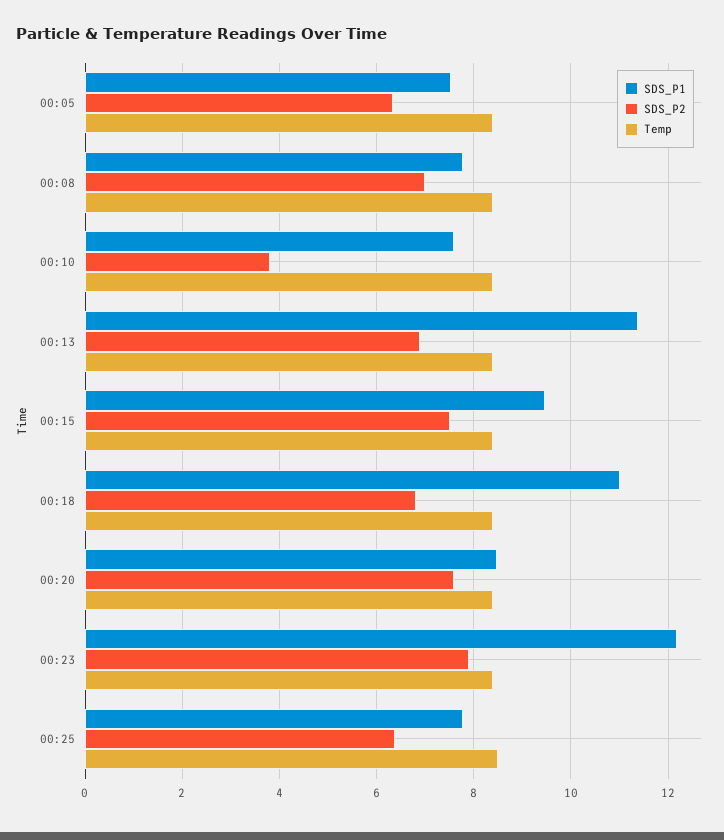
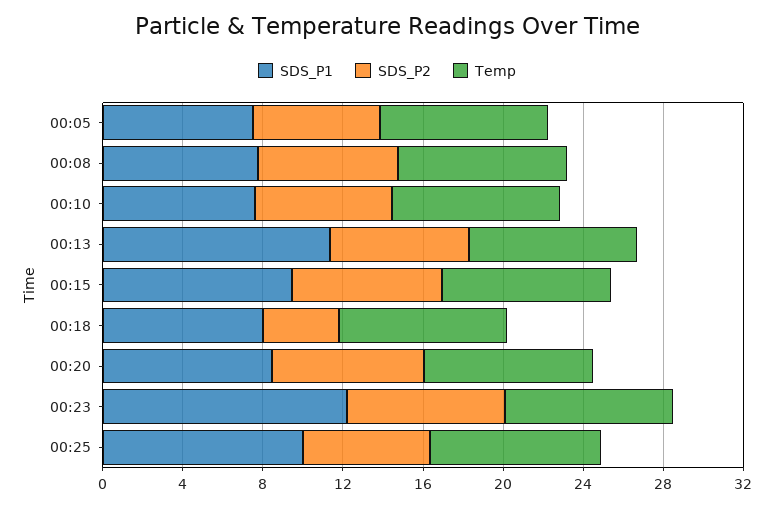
  {
    "SDS_P1": {
      "00:05": 7.6,
      "00:08": 7.8,
      "00:10": 7.6,
      "00:13": 11.4,
      "00:15": 9.4,
-     "00:18": 11,
+     "00:18": 8,
      "00:20": 8.4,
      "00:23": 12.2,
-     "00:25": 7.8
+     "00:25": 10
    },
    "SDS_P2": {
      "00:05": 6.4,
      "00:08": 7,
-     "00:10": 3.8,
+     "00:10": 7,
      "00:13": 7,
      "00:15": 7.6,
-     "00:18": 6.8,
+     "00:18": 4,
      "00:20": 7.6,
      "00:23": 8,
      "00:25": 6.4
    },
    "Temp": {
      "00:05": 8.4,
      "00:08": 8.4,
      "00:10": 8.4,
      "00:13": 8.4,
      "00:15": 8.4,
      "00:18": 8.4,
      "00:20": 8.4,
      "00:23": 8.4,
      "00:25": 8.6
    }
  }

